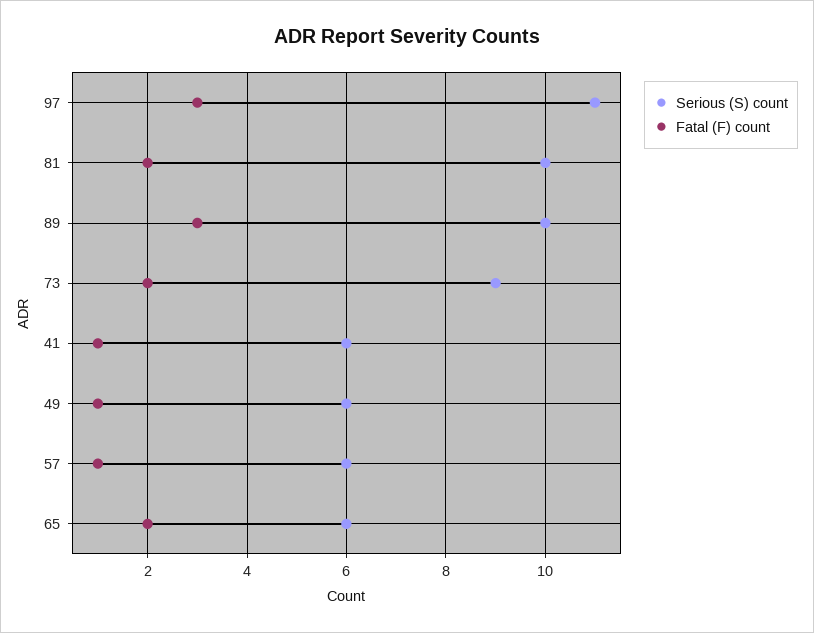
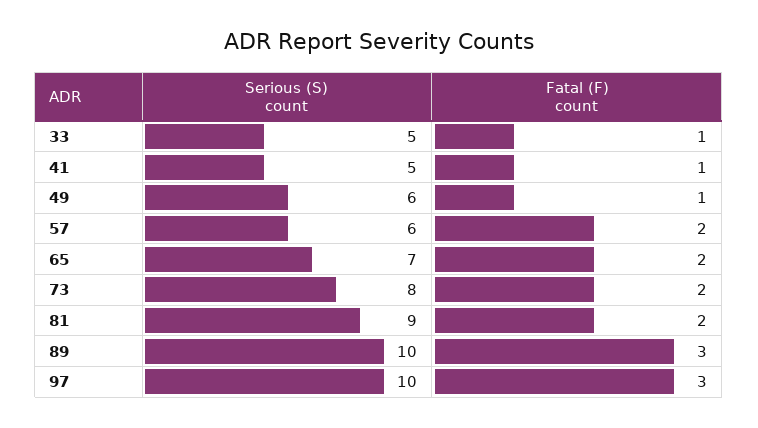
  {
    "Serious (S) count": {
-     "97": 11,
+     "97": 10,
-     "81": 10,
+     "81": 9,
      "89": 10,
-     "73": 9,
+     "73": 8,
-     "41": 6,
+     "41": 5,
      "49": 6,
      "57": 6,
-     "65": 6
+     "65": 7,
+     "33": 5
    },
    "Fatal (F) count": {
      "97": 3,
      "81": 2,
      "89": 3,
      "73": 2,
      "41": 1,
      "49": 1,
-     "57": 1,
+     "57": 2,
-     "65": 2
+     "65": 2,
+     "33": 1
    }
  }

